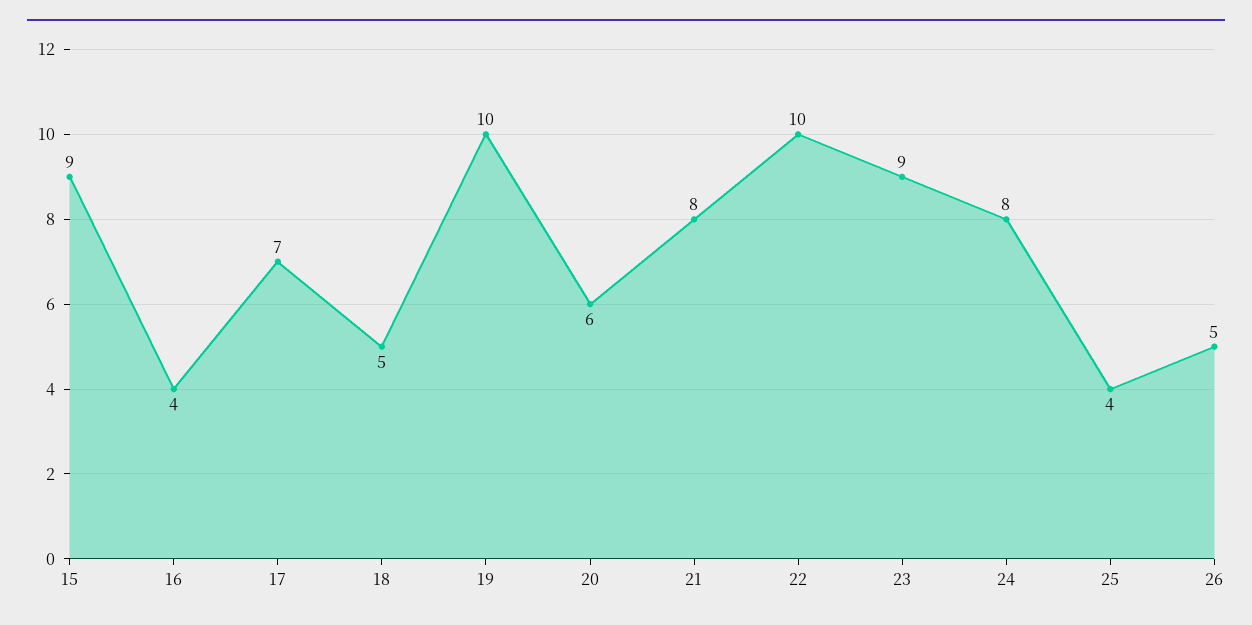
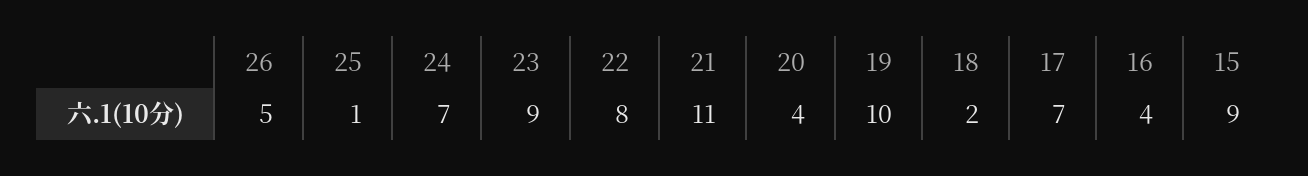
  {
    "15": 9,
    "16": 4,
    "17": 7,
-   "18": 5,
+   "18": 2,
    "19": 10,
-   "20": 6,
+   "20": 4,
-   "21": 8,
+   "21": 11,
-   "22": 10,
+   "22": 8,
    "23": 9,
-   "24": 8,
+   "24": 7,
-   "25": 4,
+   "25": 1,
    "26": 5
  }

